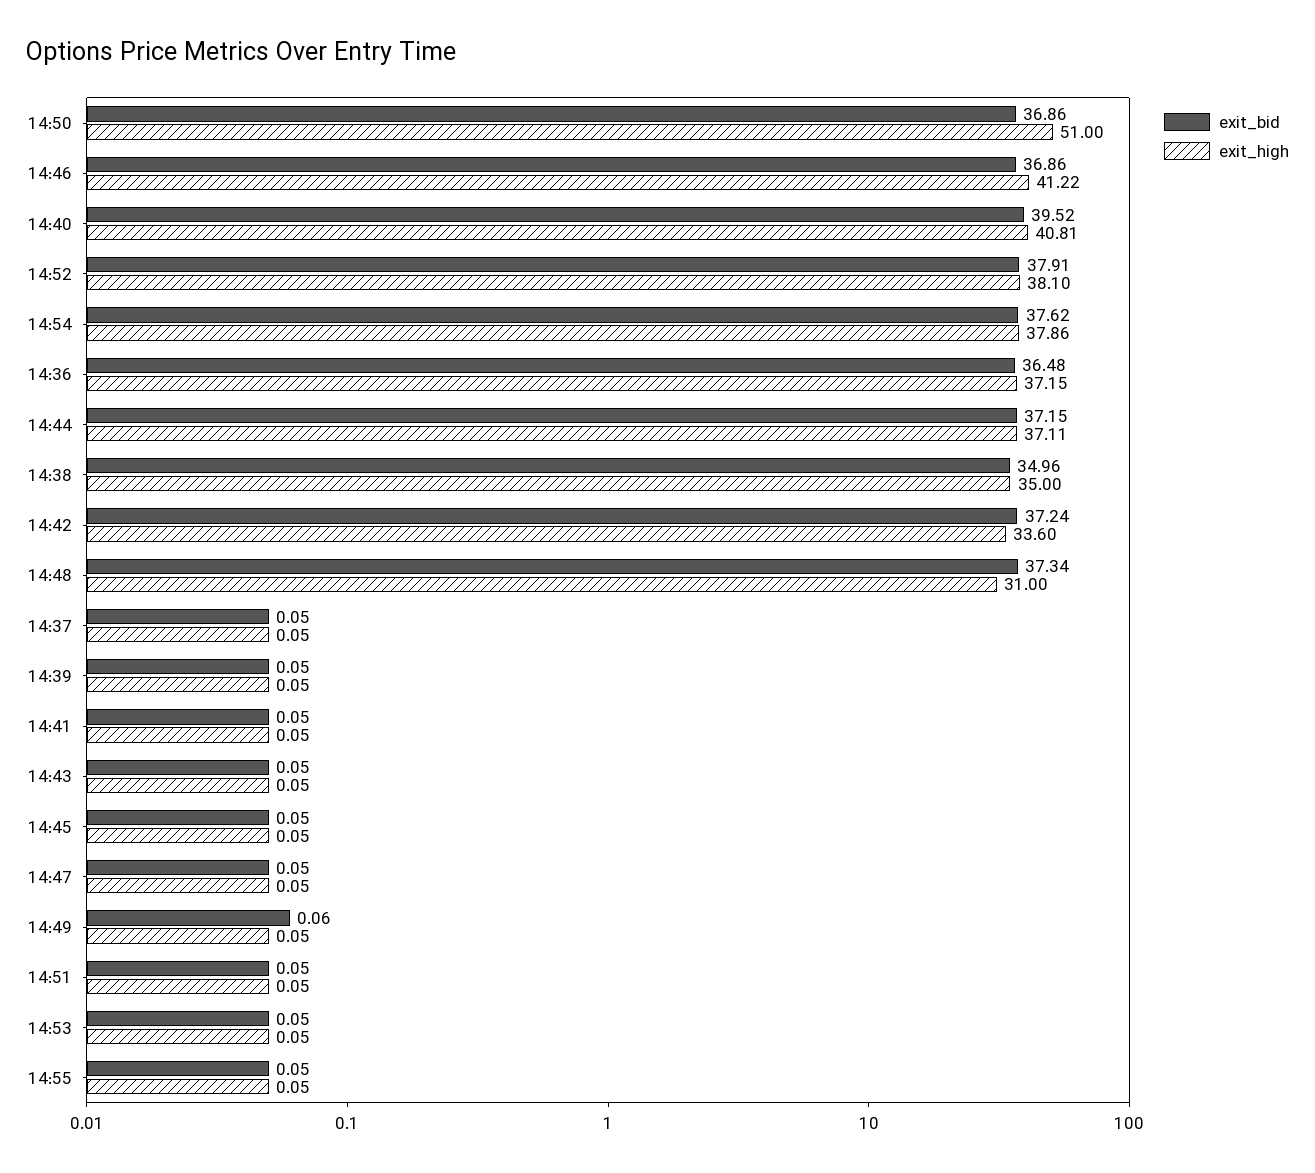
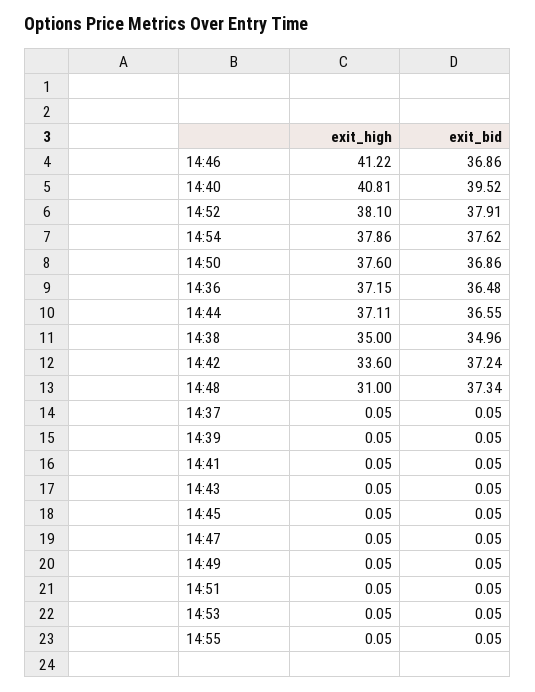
  {
    "exit_bid": {
      "14:50": 36.86,
      "14:46": 36.86,
      "14:40": 39.52,
      "14:52": 37.91,
      "14:54": 37.62,
      "14:36": 36.48,
-     "14:44": 37.15,
+     "14:44": 36.55,
      "14:38": 34.96,
      "14:42": 37.24,
      "14:48": 37.34,
      "14:37": 0.05,
      "14:39": 0.05,
      "14:41": 0.05,
      "14:43": 0.05,
      "14:45": 0.05,
      "14:47": 0.05,
-     "14:49": 0.06,
+     "14:49": 0.05,
      "14:51": 0.05,
      "14:53": 0.05,
      "14:55": 0.05
    },
    "exit_high": {
-     "14:50": 51,
+     "14:50": 37.6,
      "14:46": 41.22,
      "14:40": 40.81,
      "14:52": 38.1,
      "14:54": 37.86,
      "14:36": 37.15,
      "14:44": 37.11,
      "14:38": 35,
      "14:42": 33.6,
      "14:48": 31,
      "14:37": 0.05,
      "14:39": 0.05,
      "14:41": 0.05,
      "14:43": 0.05,
      "14:45": 0.05,
      "14:47": 0.05,
      "14:49": 0.05,
      "14:51": 0.05,
      "14:53": 0.05,
      "14:55": 0.05
    }
  }

